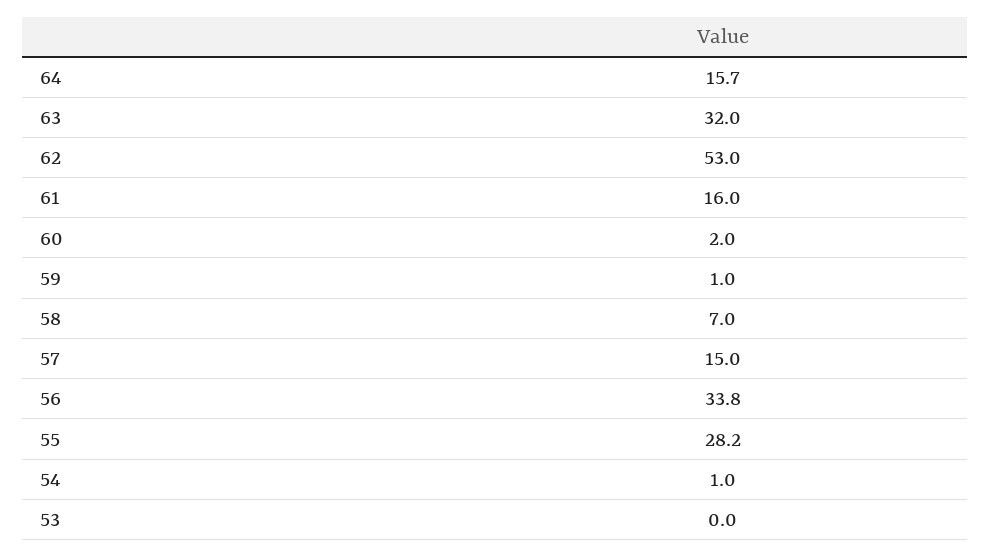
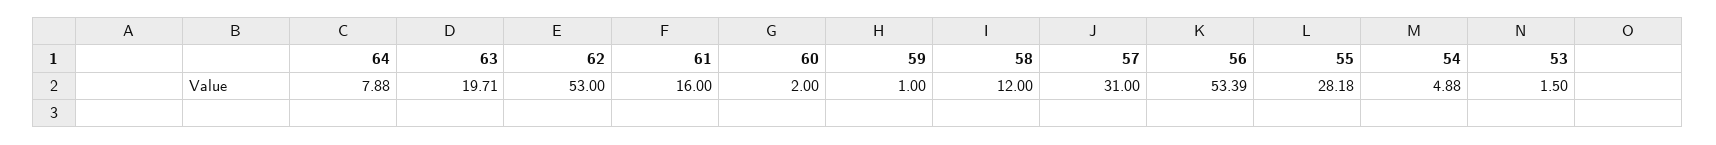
  {
-   "64": 15.7,
+   "64": 7.88,
-   "63": 32,
+   "63": 19.71,
    "62": 53,
    "61": 16,
    "60": 2,
    "59": 1,
-   "58": 7,
+   "58": 12,
-   "57": 15,
+   "57": 31,
-   "56": 33.8,
+   "56": 53.39,
    "55": 28.18,
-   "54": 1,
+   "54": 4.88,
-   "53": 0
+   "53": 1.5
  }

